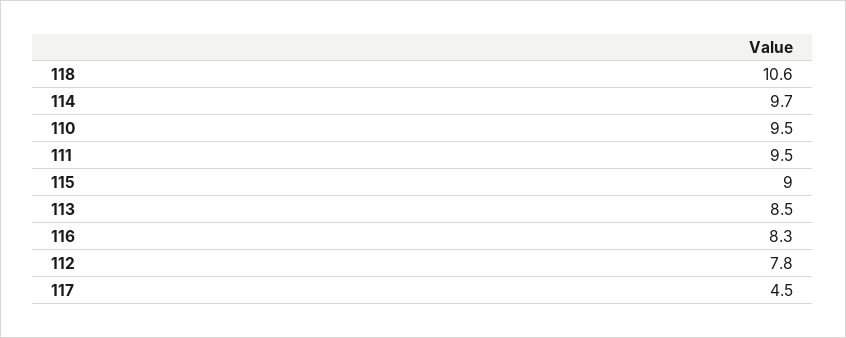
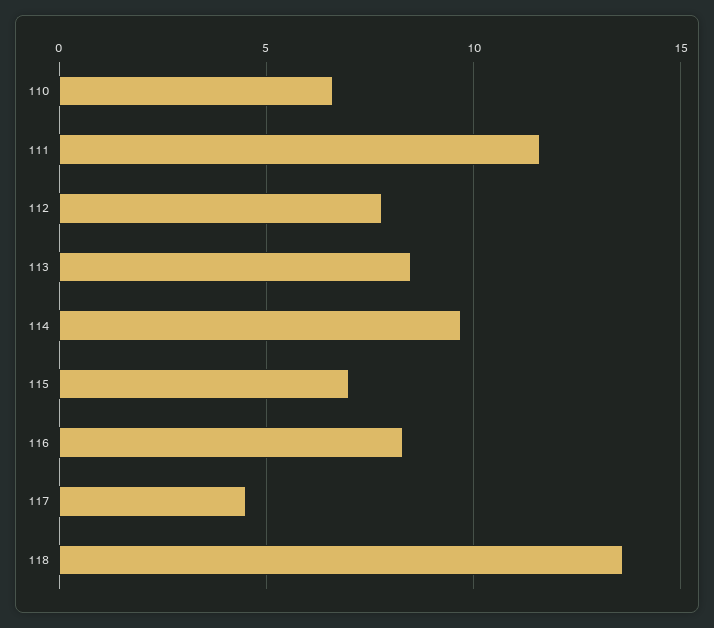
  {
-   "118": 10.6,
+   "118": 13.5,
    "114": 9.7,
-   "110": 9.5,
+   "110": 6.5,
-   "111": 9.5,
+   "111": 11.5,
-   "115": 9,
+   "115": 7,
    "113": 8.5,
    "116": 8.3,
    "112": 7.8,
    "117": 4.5
  }

